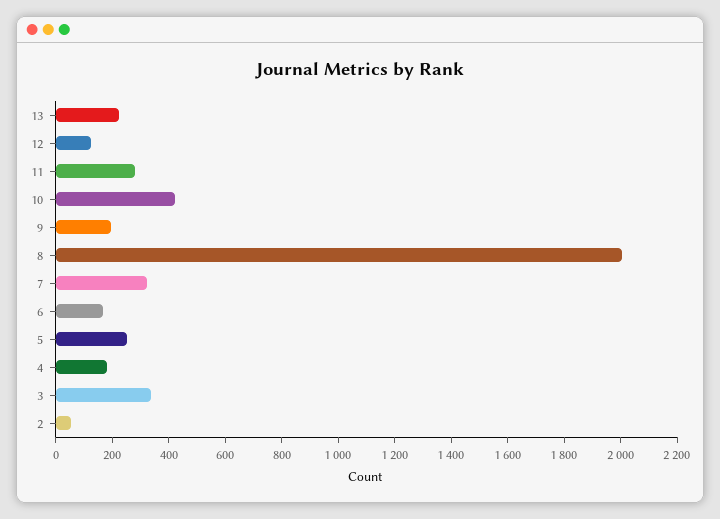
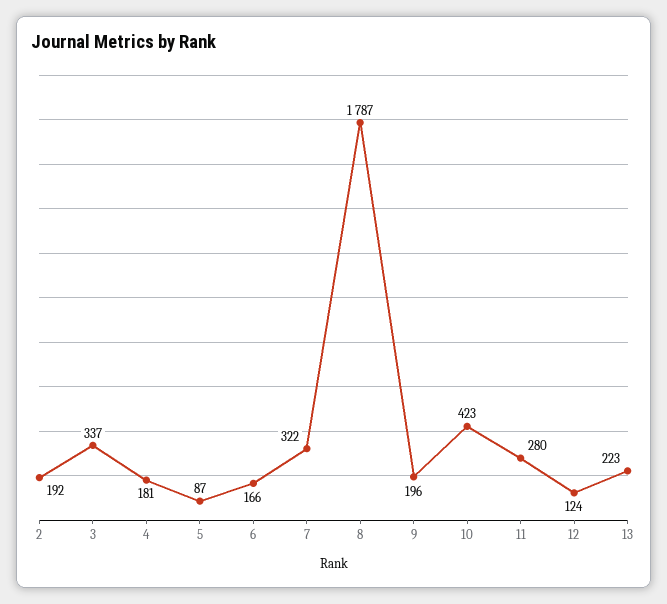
  {
    "13": 223,
    "12": 124,
    "11": 280,
    "10": 423,
    "9": 196,
-   "8": 2000,
+   "8": 1787,
    "7": 322,
    "6": 166,
-   "5": 250,
+   "5": 87,
    "4": 181,
    "3": 337,
-   "2": 50
+   "2": 192
  }

